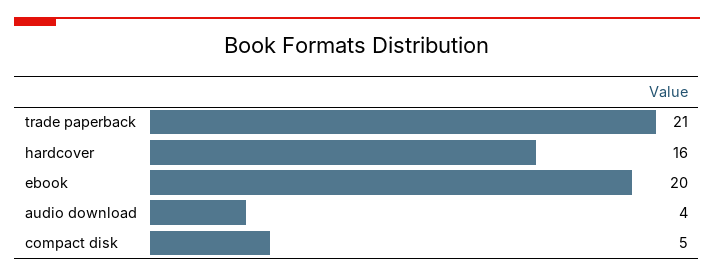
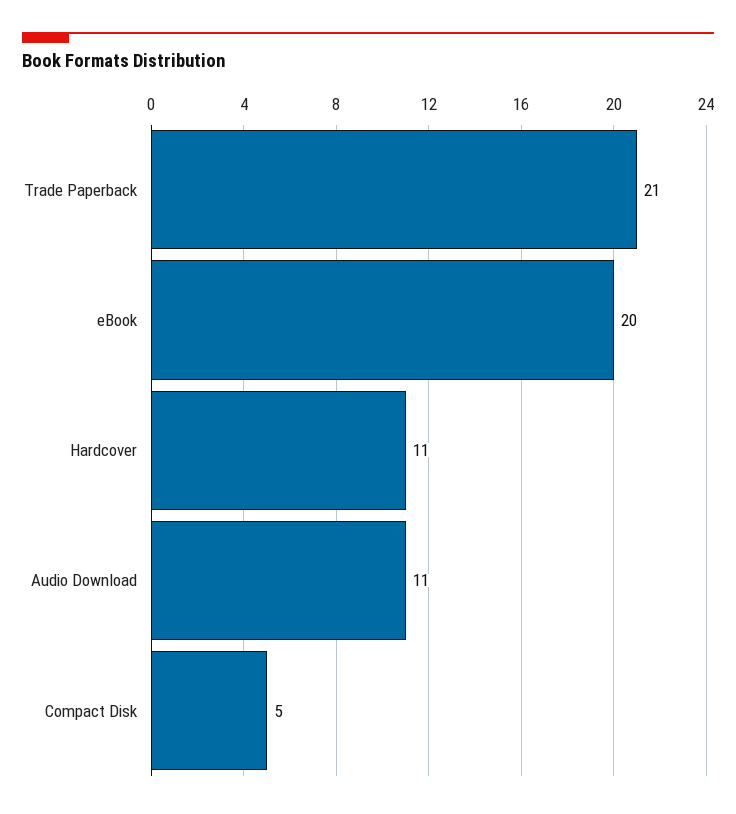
  {
    "trade paperback": 21,
-   "hardcover": 16,
+   "hardcover": 11,
    "ebook": 20,
-   "audio download": 4,
+   "audio download": 11,
    "compact disk": 5
  }

